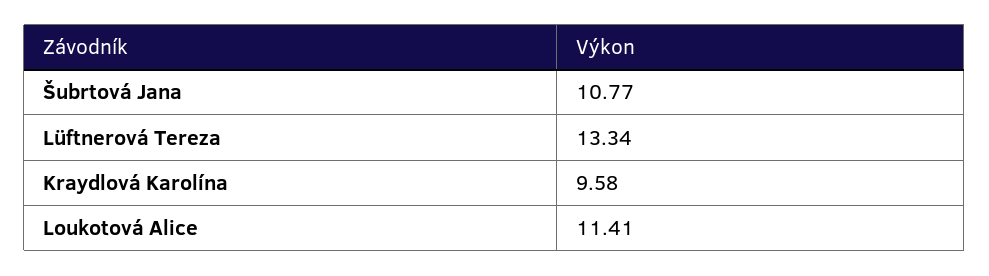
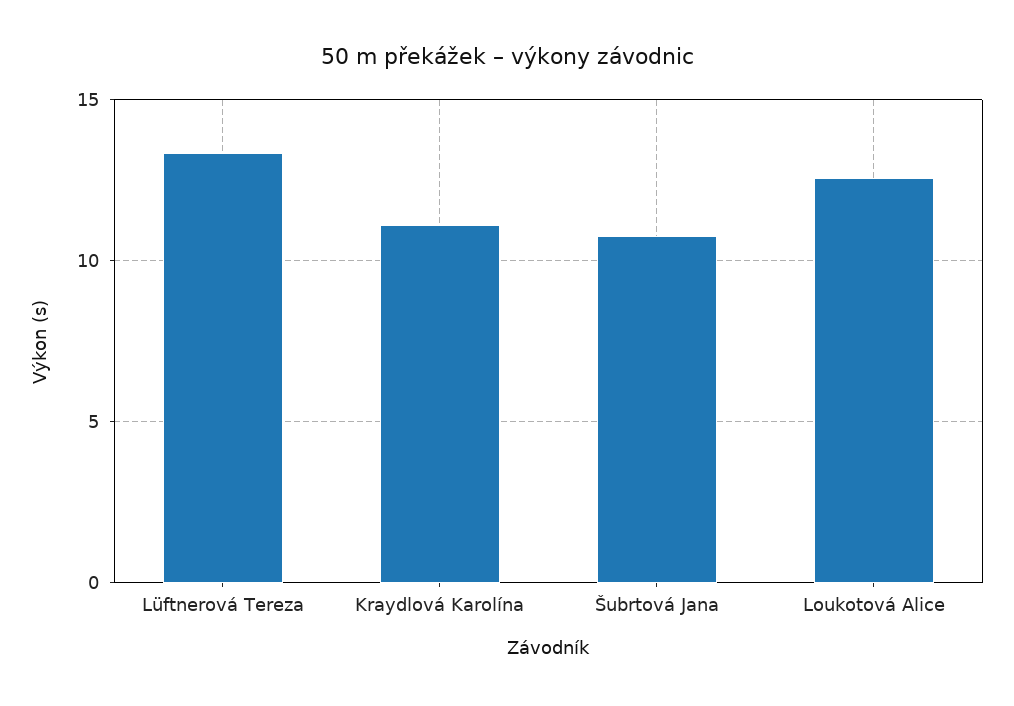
  {
    "Šubrtová Jana": 10.77,
    "Lüftnerová Tereza": 13.34,
-   "Kraydlová Karolína": 9.58,
+   "Kraydlová Karolína": 11,
-   "Loukotová Alice": 11.41
+   "Loukotová Alice": 12.5
  }

